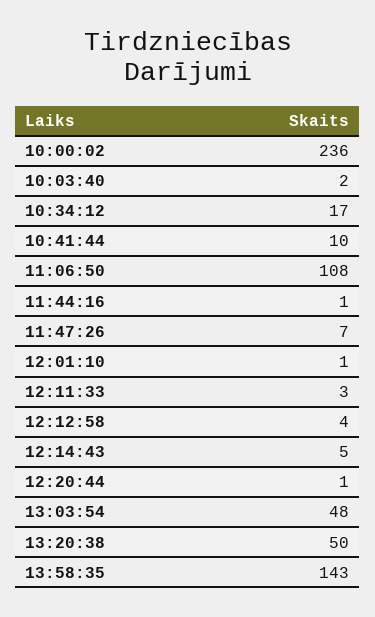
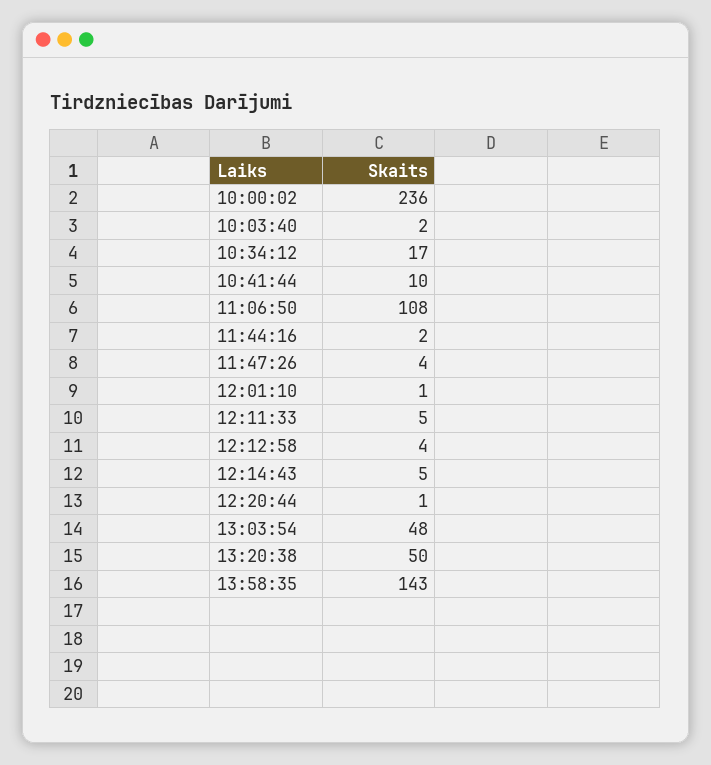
  {
    "10:00:02": 236,
    "10:03:40": 2,
    "10:34:12": 17,
    "10:41:44": 10,
    "11:06:50": 108,
-   "11:44:16": 1,
+   "11:44:16": 2,
-   "11:47:26": 7,
+   "11:47:26": 4,
    "12:01:10": 1,
-   "12:11:33": 3,
+   "12:11:33": 5,
    "12:12:58": 4,
    "12:14:43": 5,
    "12:20:44": 1,
    "13:03:54": 48,
    "13:20:38": 50,
    "13:58:35": 143
  }

